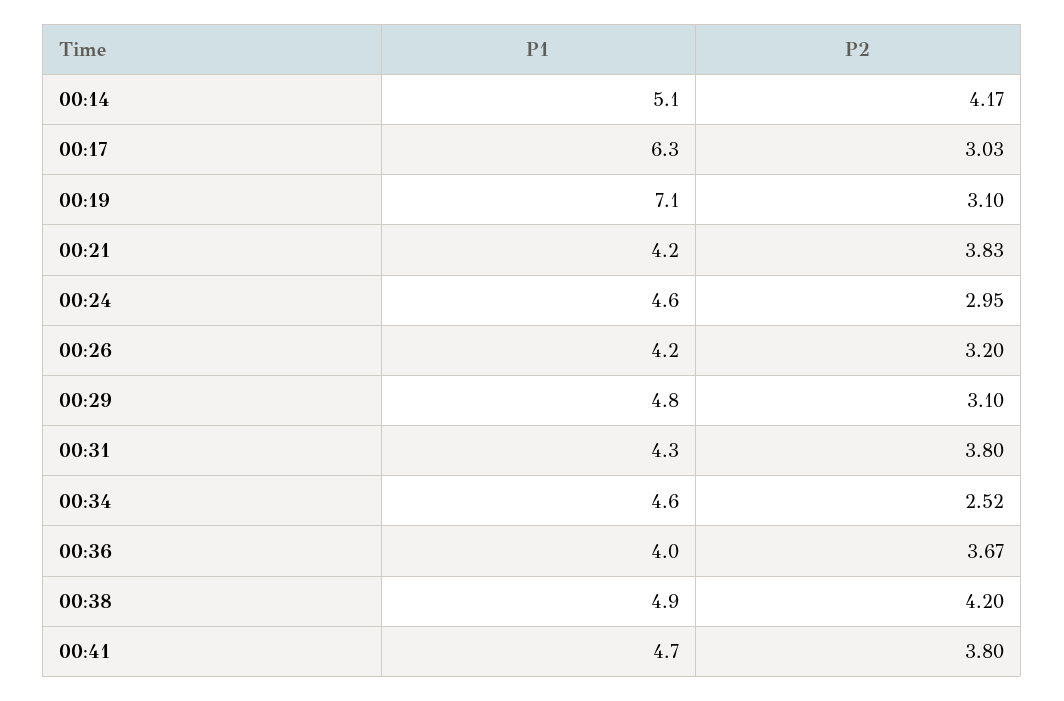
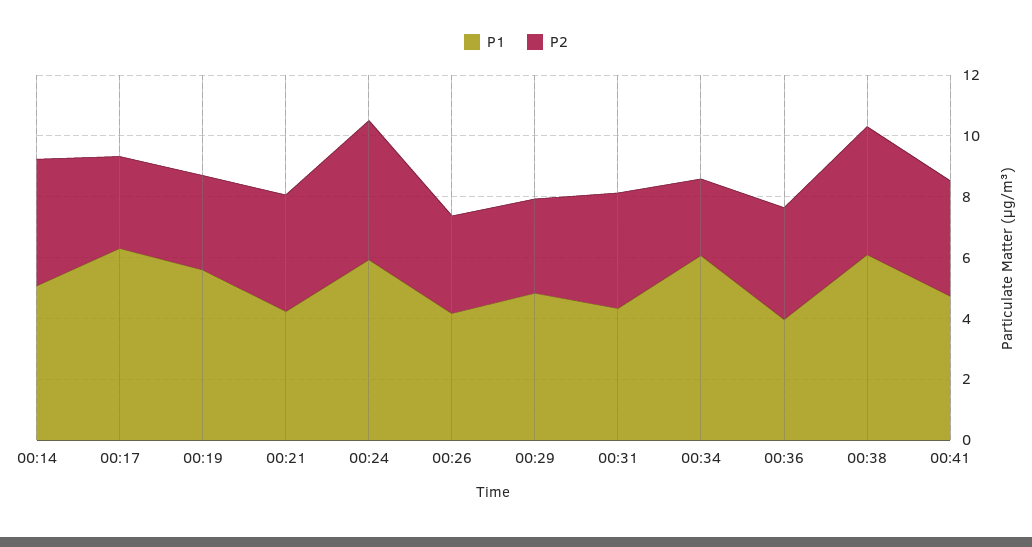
  {
    "P1": {
      "00:14": 5.1,
      "00:17": 6.3,
-     "00:19": 7.1,
+     "00:19": 5.5,
      "00:21": 4.2,
-     "00:24": 4.6,
+     "00:24": 6,
      "00:26": 4.2,
      "00:29": 4.8,
      "00:31": 4.3,
-     "00:34": 4.6,
+     "00:34": 6,
      "00:36": 4,
-     "00:38": 4.9,
+     "00:38": 6,
      "00:41": 4.7
    },
    "P2": {
      "00:14": 4.17,
      "00:17": 3.03,
      "00:19": 3.1,
      "00:21": 3.83,
-     "00:24": 2.95,
+     "00:24": 4.5,
      "00:26": 3.2,
      "00:29": 3.1,
      "00:31": 3.8,
      "00:34": 2.52,
      "00:36": 3.67,
      "00:38": 4.2,
      "00:41": 3.8
    }
  }

